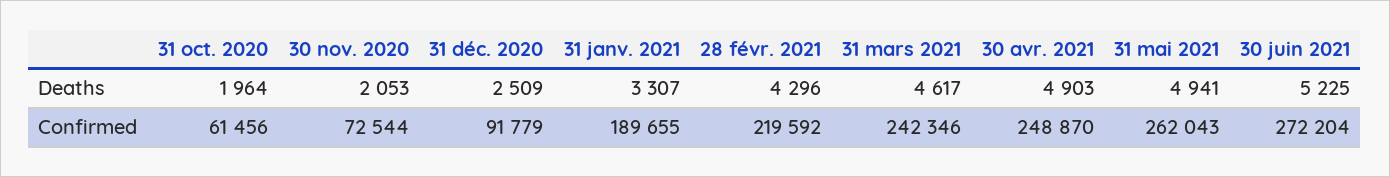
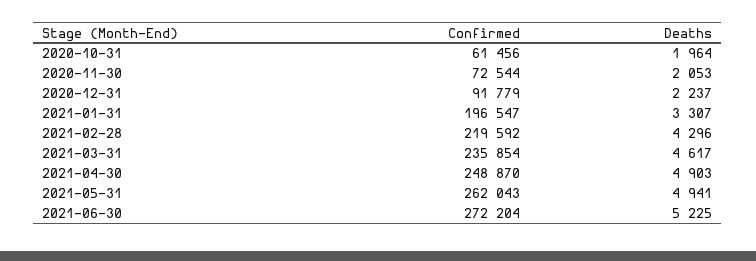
  {
    "31 oct. 2020": {
      "Deaths": 1964,
      "Confirmed": 61456
    },
    "30 nov. 2020": {
      "Deaths": 2053,
      "Confirmed": 72544
    },
    "31 déc. 2020": {
-     "Deaths": 2509,
+     "Deaths": 2237,
      "Confirmed": 91779
    },
    "31 janv. 2021": {
      "Deaths": 3307,
-     "Confirmed": 189655
+     "Confirmed": 196547
    },
    "28 févr. 2021": {
      "Deaths": 4296,
      "Confirmed": 219592
    },
    "31 mars 2021": {
      "Deaths": 4617,
-     "Confirmed": 242346
+     "Confirmed": 235854
    },
    "30 avr. 2021": {
      "Deaths": 4903,
      "Confirmed": 248870
    },
    "31 mai 2021": {
      "Deaths": 4941,
      "Confirmed": 262043
    },
    "30 juin 2021": {
      "Deaths": 5225,
      "Confirmed": 272204
    }
  }

